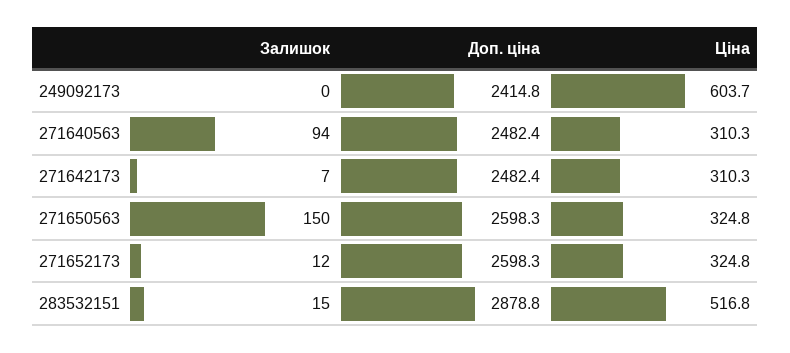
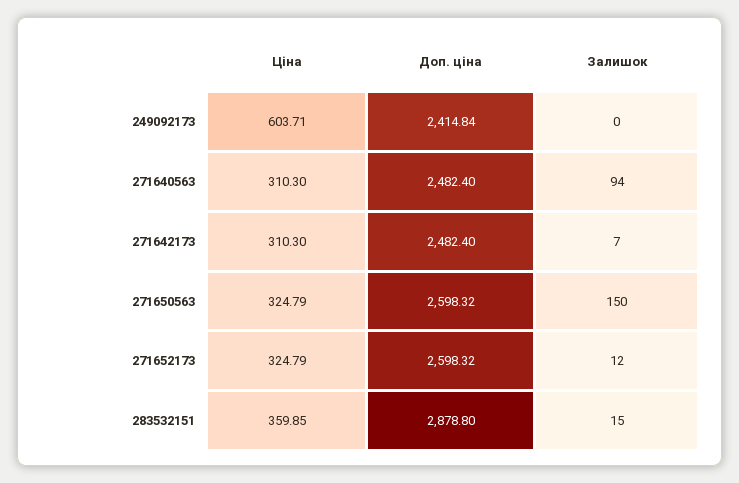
  {
    "Залишок": {
      "249092173": 0,
      "271640563": 94,
      "271642173": 7,
      "271650563": 150,
      "271652173": 12,
      "283532151": 15
    },
    "Доп. ціна": {
      "249092173": 2414.84,
      "271640563": 2482.4,
      "271642173": 2482.4,
      "271650563": 2598.32,
      "271652173": 2598.32,
      "283532151": 2878.8
    },
    "Ціна": {
      "249092173": 603.71,
      "271640563": 310.3,
      "271642173": 310.3,
      "271650563": 324.79,
      "271652173": 324.79,
-     "283532151": 516.8
+     "283532151": 359.85
    }
  }

